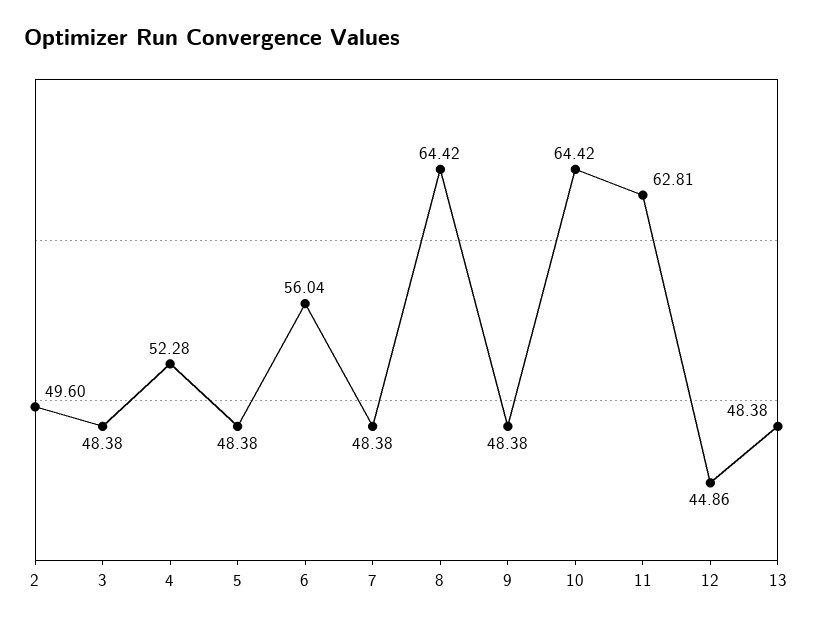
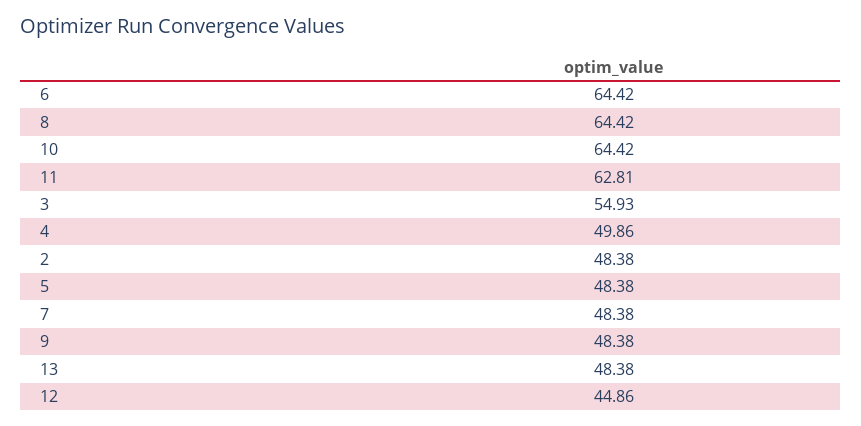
  {
-   "2": 49.6,
+   "2": 48.38,
-   "3": 48.38,
+   "3": 54.93,
-   "4": 52.28,
+   "4": 49.86,
    "5": 48.38,
-   "6": 56.04,
+   "6": 64.42,
    "7": 48.38,
    "8": 64.42,
    "9": 48.38,
    "10": 64.42,
    "11": 62.81,
    "12": 44.86,
    "13": 48.38
  }

